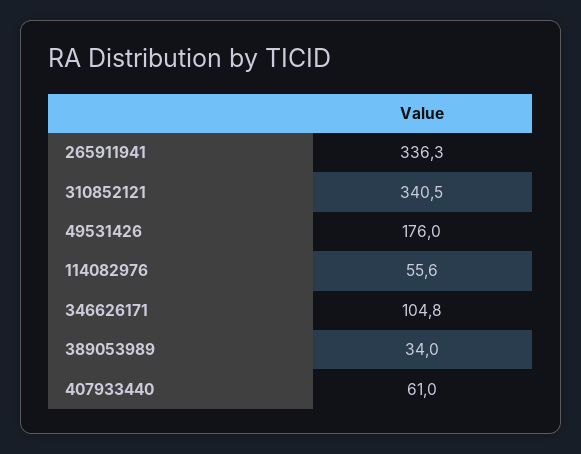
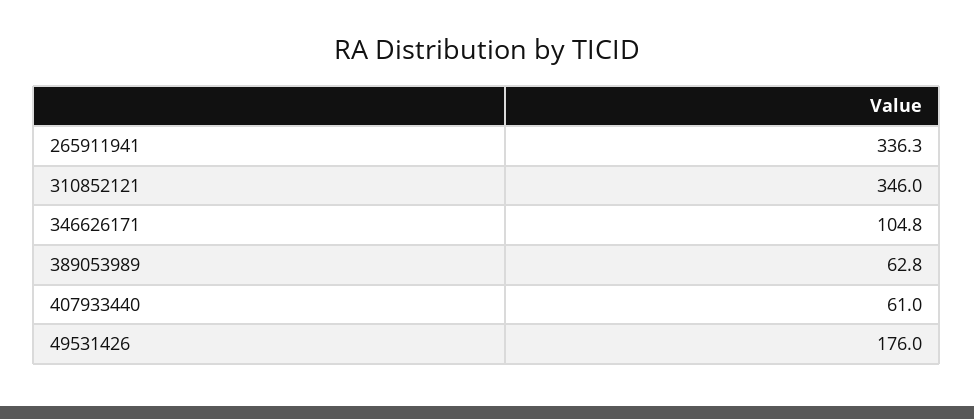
  {
    "265911941": 336.3,
-   "310852121": 340.5,
+   "310852121": 346,
    "49531426": 176,
-   "114082976": 55.6,
    "346626171": 104.8,
-   "389053989": 34,
+   "389053989": 62.8,
    "407933440": 61
  }

